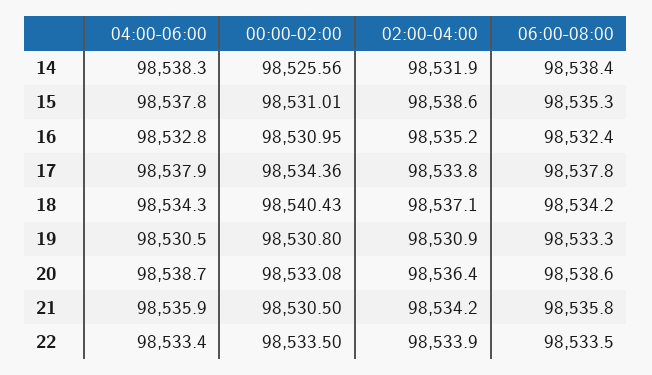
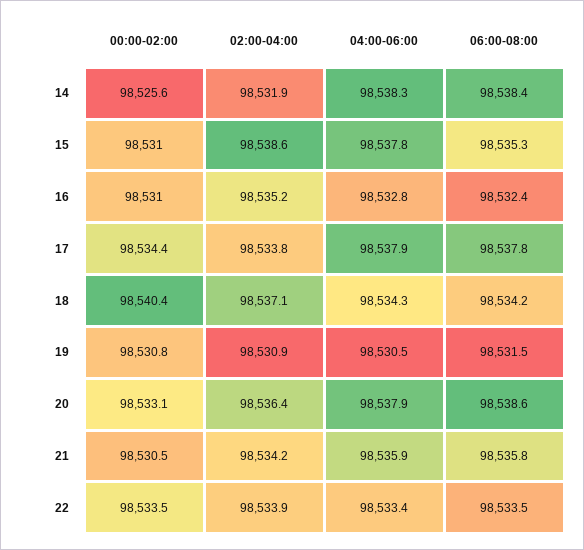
  {
    "04:00-06:00": {
      "14": 98538.3,
      "15": 98537.8,
      "16": 98532.8,
      "17": 98537.9,
      "18": 98534.3,
      "19": 98530.5,
-     "20": 98538.7,
+     "20": 98537.9,
      "21": 98535.9,
      "22": 98533.4
    },
    "00:00-02:00": {
      "14": 98525.56,
      "15": 98531.01,
      "16": 98530.95,
      "17": 98534.36,
      "18": 98540.43,
      "19": 98530.8,
      "20": 98533.08,
      "21": 98530.5,
      "22": 98533.5
    },
    "02:00-04:00": {
      "14": 98531.9,
      "15": 98538.6,
      "16": 98535.2,
      "17": 98533.8,
      "18": 98537.1,
      "19": 98530.9,
      "20": 98536.4,
      "21": 98534.2,
      "22": 98533.9
    },
    "06:00-08:00": {
      "14": 98538.4,
      "15": 98535.3,
      "16": 98532.4,
      "17": 98537.8,
      "18": 98534.2,
-     "19": 98533.3,
+     "19": 98531.5,
      "20": 98538.6,
      "21": 98535.8,
      "22": 98533.5
    }
  }

